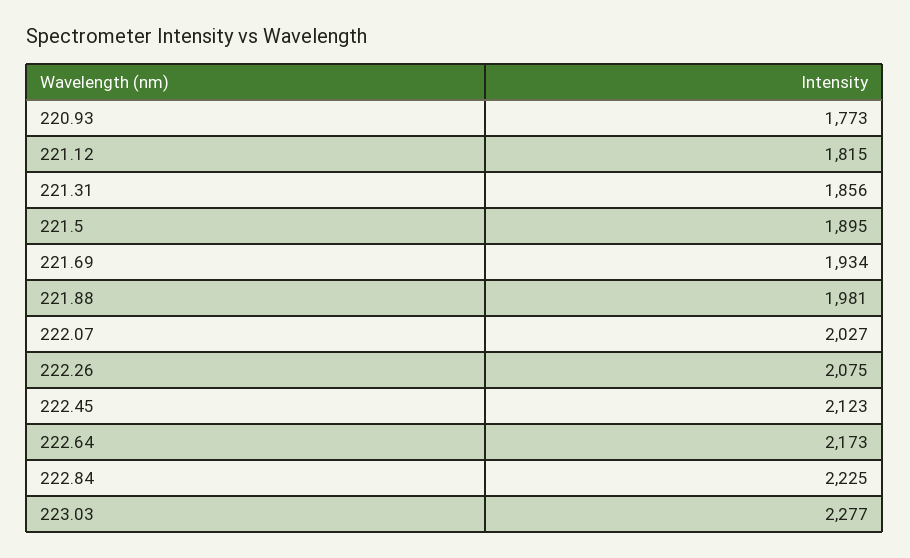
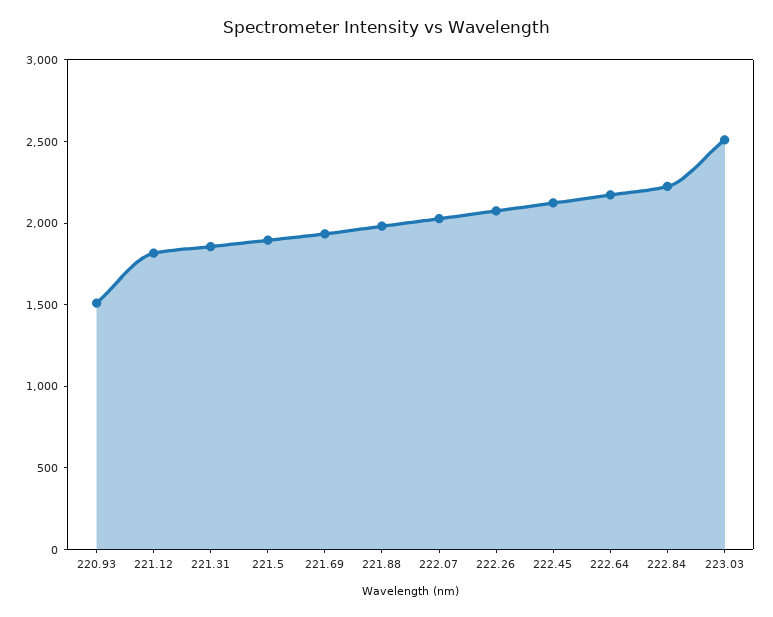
  {
-   "220.93": 1773,
+   "220.93": 1500,
    "221.12": 1815,
    "221.31": 1856,
    "221.5": 1895,
    "221.69": 1934,
    "221.88": 1981,
    "222.07": 2027,
    "222.26": 2075,
    "222.45": 2123,
    "222.64": 2173,
    "222.84": 2225,
-   "223.03": 2277
+   "223.03": 2500
  }

